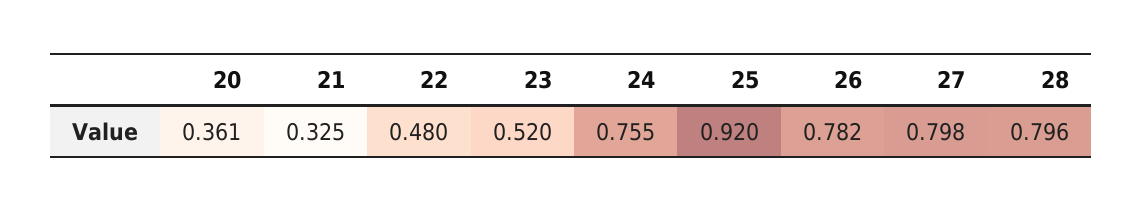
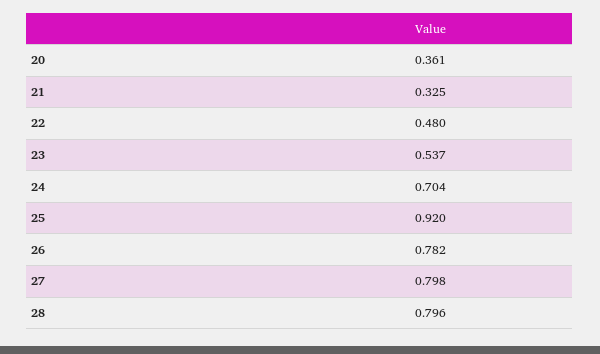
  {
    "20": 0.361,
    "21": 0.325,
    "22": 0.48,
-   "23": 0.52,
+   "23": 0.537,
-   "24": 0.755,
+   "24": 0.704,
    "25": 0.92,
    "26": 0.782,
    "27": 0.798,
    "28": 0.796
  }

